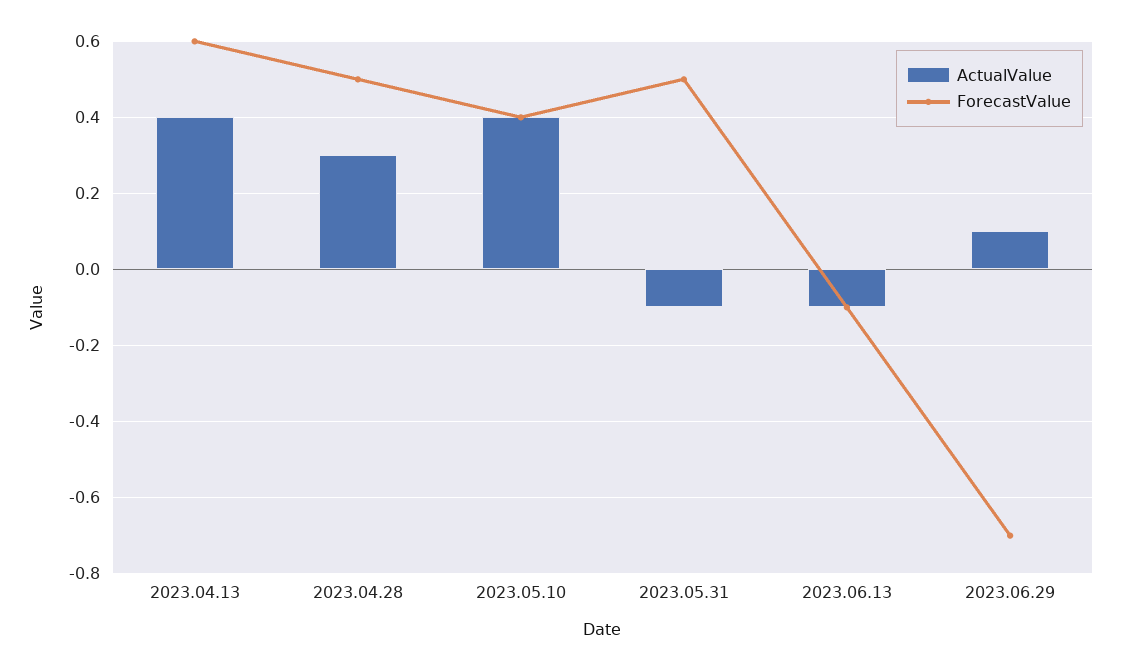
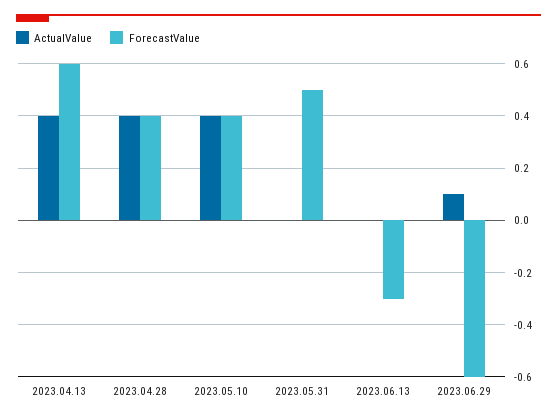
  {
    "ActualValue": {
      "2023.04.13": 0.4,
-     "2023.04.28": 0.3,
+     "2023.04.28": 0.4,
      "2023.05.10": 0.4,
-     "2023.05.31": -0.1,
+     "2023.05.31": 0,
-     "2023.06.13": -0.1,
+     "2023.06.13": 0,
      "2023.06.29": 0.1
    },
    "ForecastValue": {
      "2023.04.13": 0.6,
-     "2023.04.28": 0.5,
+     "2023.04.28": 0.4,
      "2023.05.10": 0.4,
      "2023.05.31": 0.5,
-     "2023.06.13": -0.1,
+     "2023.06.13": -0.3,
-     "2023.06.29": -0.7
+     "2023.06.29": -0.6
    }
  }

